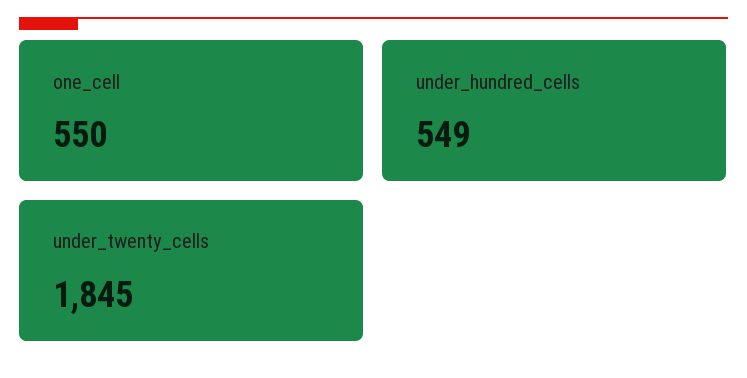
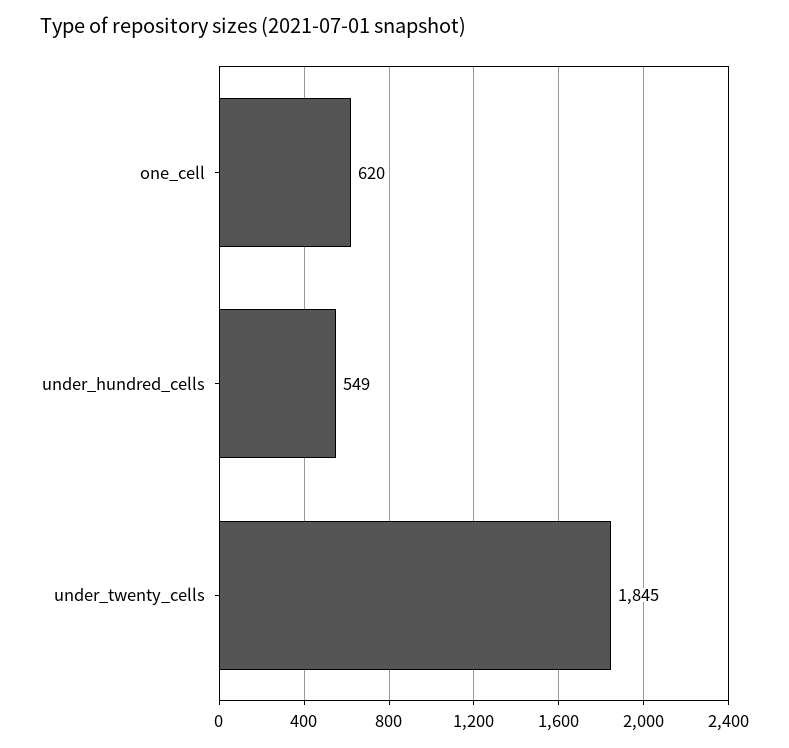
  {
-   "one_cell": 550,
+   "one_cell": 620,
    "under_hundred_cells": 549,
    "under_twenty_cells": 1845
  }

